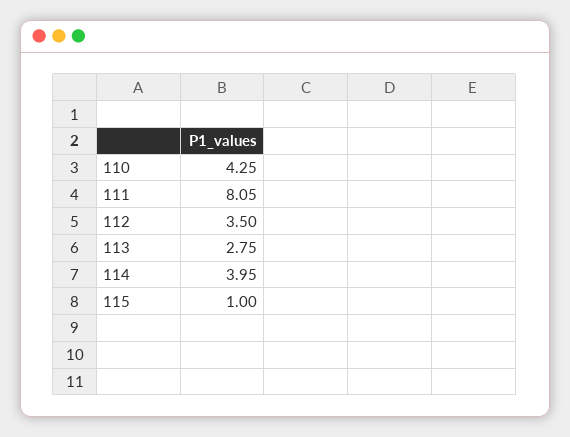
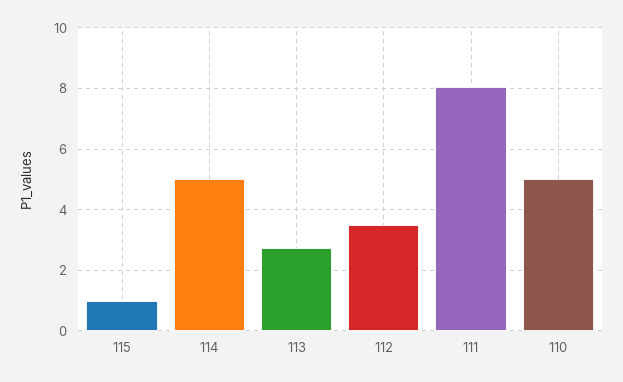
  {
-   "110": 4.25,
+   "110": 5,
    "111": 8.05,
    "112": 3.5,
    "113": 2.75,
-   "114": 3.95,
+   "114": 5,
    "115": 1
  }

